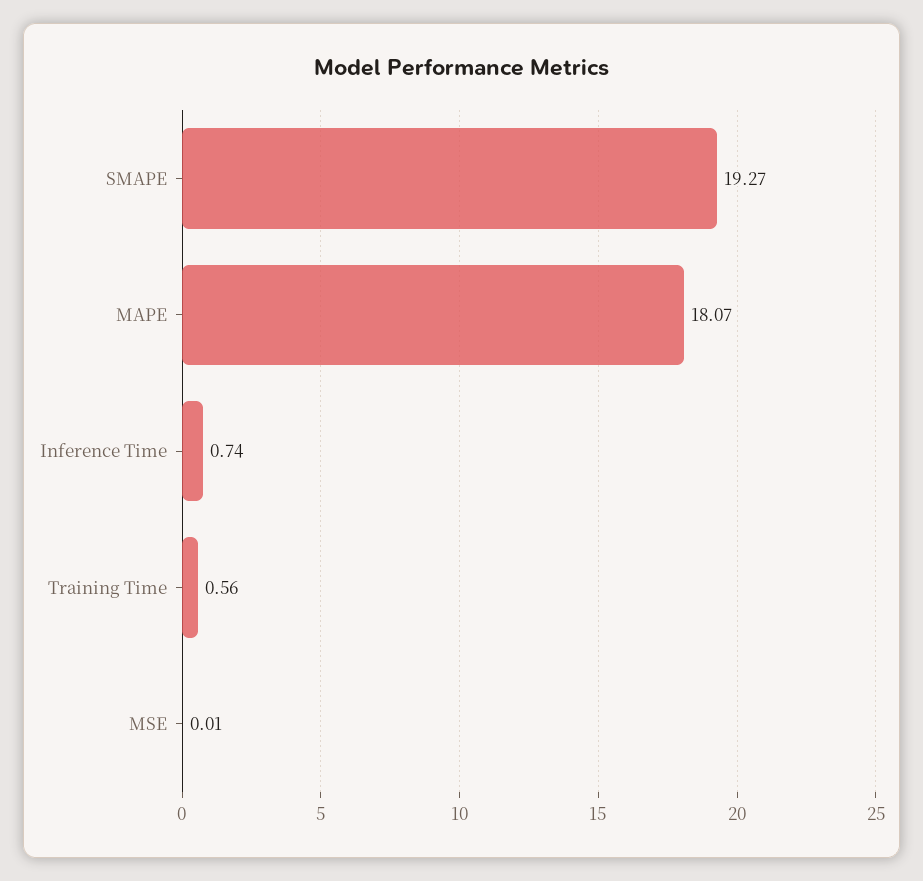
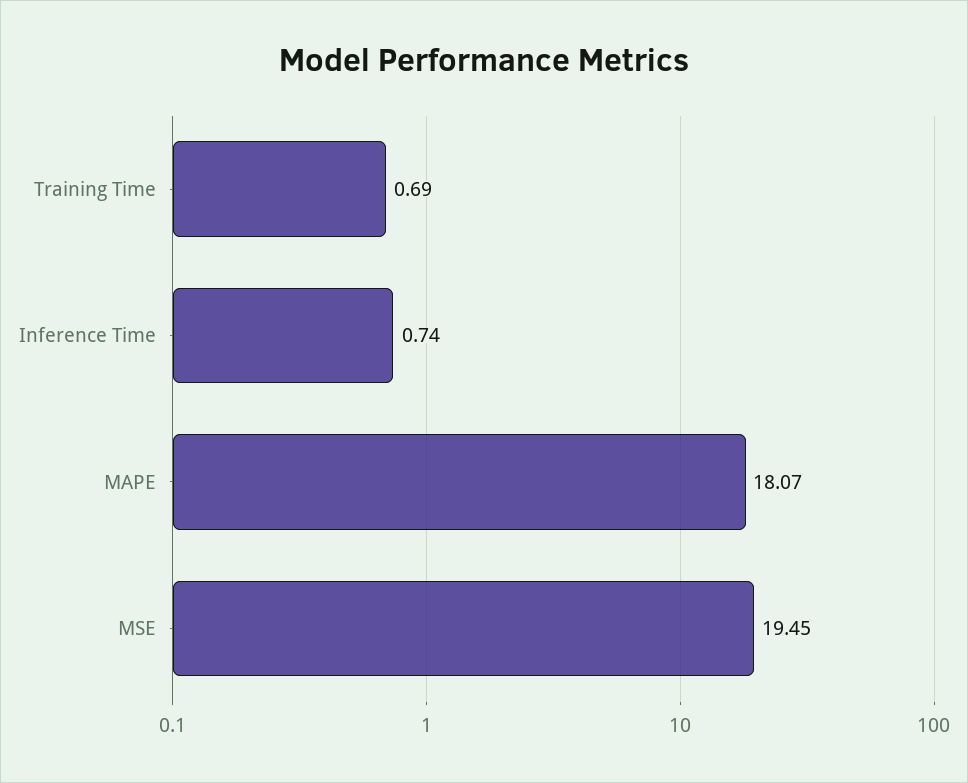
  {
-   "SMAPE": 19.27,
    "MAPE": 18.07,
    "Inference Time": 0.74,
-   "Training Time": 0.56,
+   "Training Time": 0.69,
-   "MSE": 0.01
+   "MSE": 19.45
  }

